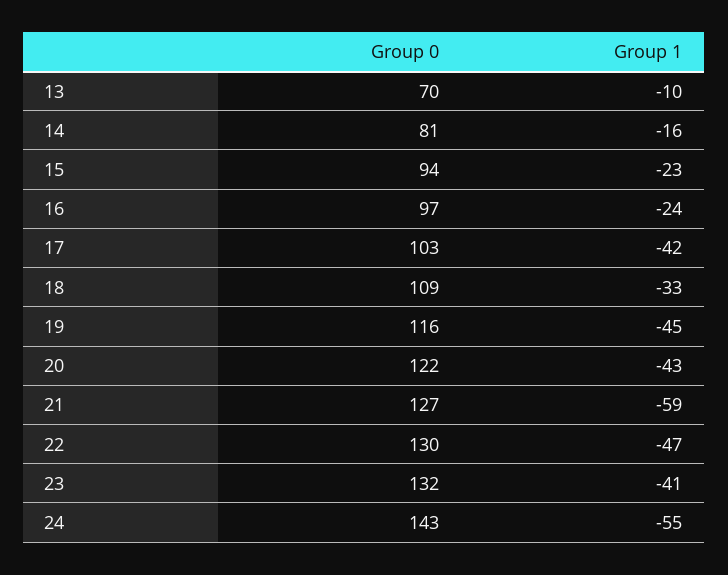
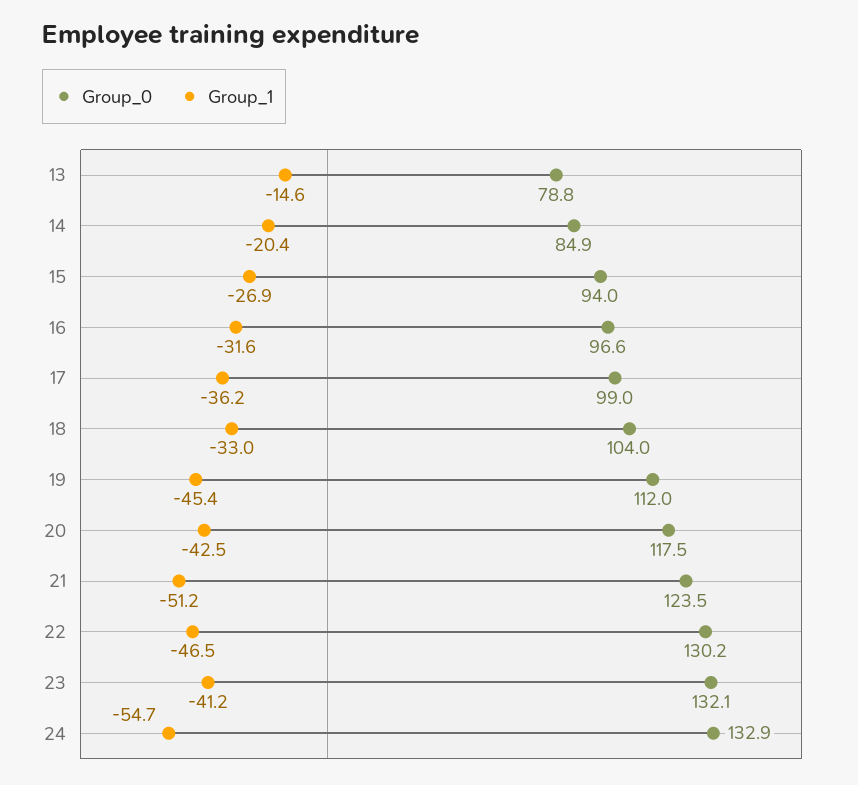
  {
    "Group 0": {
-     "13": 70,
+     "13": 78.8,
-     "14": 81,
+     "14": 84.9,
      "15": 94,
      "16": 96.6,
-     "17": 103,
+     "17": 99,
-     "18": 109,
+     "18": 104,
-     "19": 116,
+     "19": 112,
-     "20": 122,
+     "20": 117.5,
-     "21": 127,
+     "21": 123.5,
      "22": 130.2,
      "23": 132.1,
-     "24": 143
+     "24": 132.9
    },
    "Group 1": {
-     "13": -10,
+     "13": -14.6,
-     "14": -16,
+     "14": -20.4,
-     "15": -23,
+     "15": -26.9,
-     "16": -24,
+     "16": -31.6,
-     "17": -42,
+     "17": -36.2,
      "18": -33,
      "19": -45.4,
      "20": -42.5,
-     "21": -59,
+     "21": -51.2,
      "22": -46.5,
      "23": -41.2,
      "24": -54.7
    }
  }

